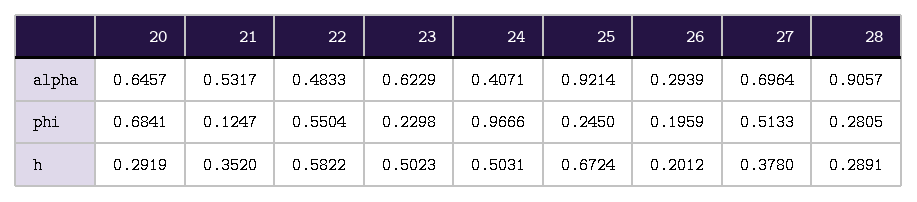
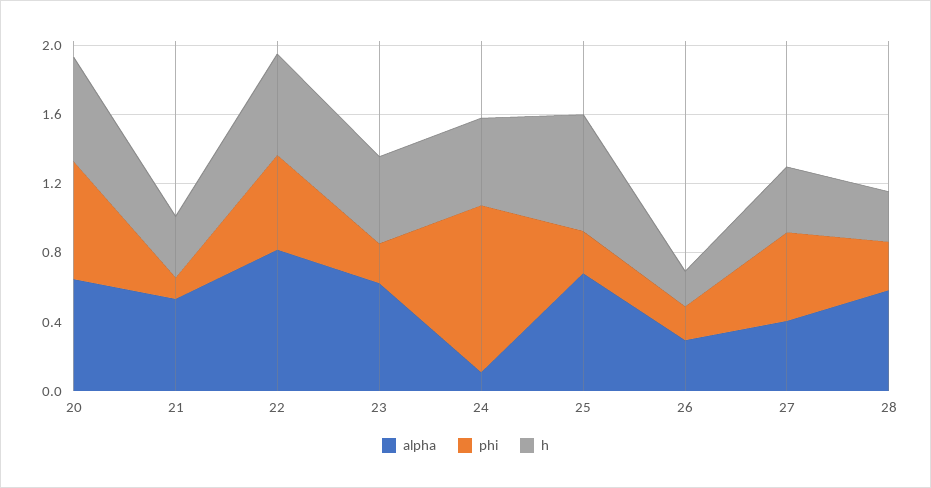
  {
    "alpha": {
      "20": 0.6457,
      "21": 0.5317,
-     "22": 0.4833,
+     "22": 0.8,
      "23": 0.6229,
-     "24": 0.4071,
+     "24": 0.1,
-     "25": 0.9214,
+     "25": 0.7,
      "26": 0.2939,
-     "27": 0.6964,
+     "27": 0.4,
-     "28": 0.9057
+     "28": 0.6
    },
    "phi": {
      "20": 0.6841,
      "21": 0.1247,
      "22": 0.5504,
      "23": 0.2298,
      "24": 0.9666,
      "25": 0.245,
      "26": 0.1959,
      "27": 0.5133,
      "28": 0.2805
    },
    "h": {
-     "20": 0.2919,
+     "20": 0.6,
      "21": 0.352,
      "22": 0.5822,
      "23": 0.5023,
      "24": 0.5031,
      "25": 0.6724,
      "26": 0.2012,
      "27": 0.378,
      "28": 0.2891
    }
  }

